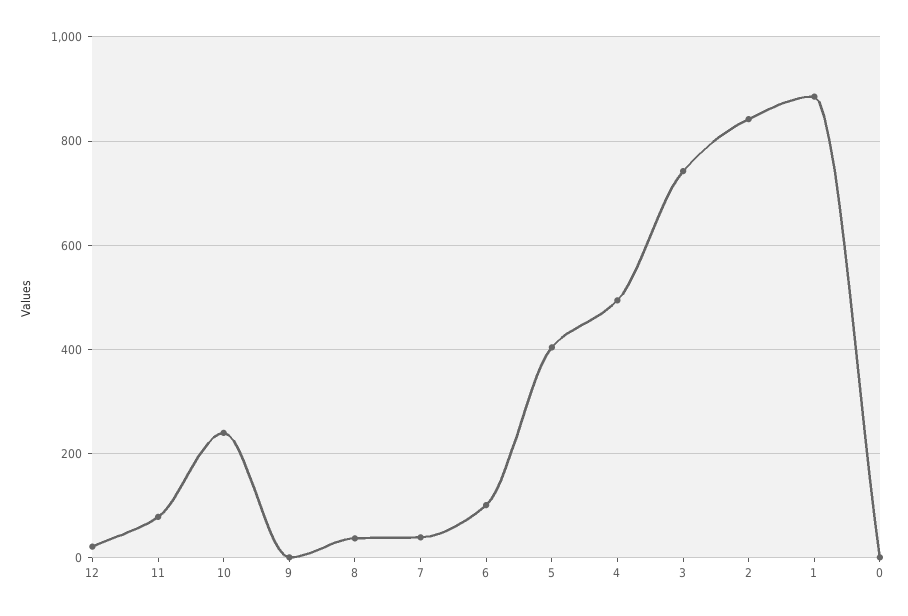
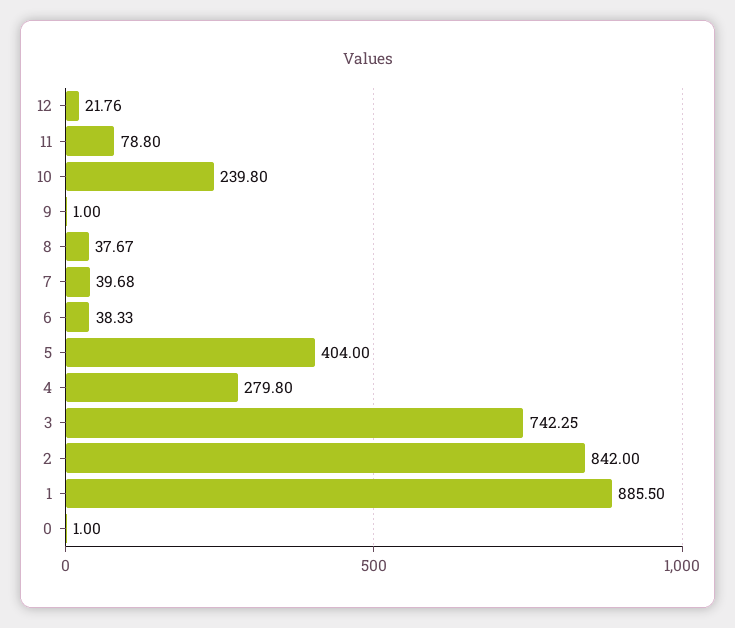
  {
    "12": 21.76,
    "11": 78.8,
    "10": 239.8,
    "9": 1,
    "8": 37.67,
    "7": 39.68,
-   "6": 100,
+   "6": 38.33,
    "5": 404,
-   "4": 500,
+   "4": 279.8,
    "3": 742.25,
    "2": 842,
    "1": 885.5,
    "0": 1
  }

